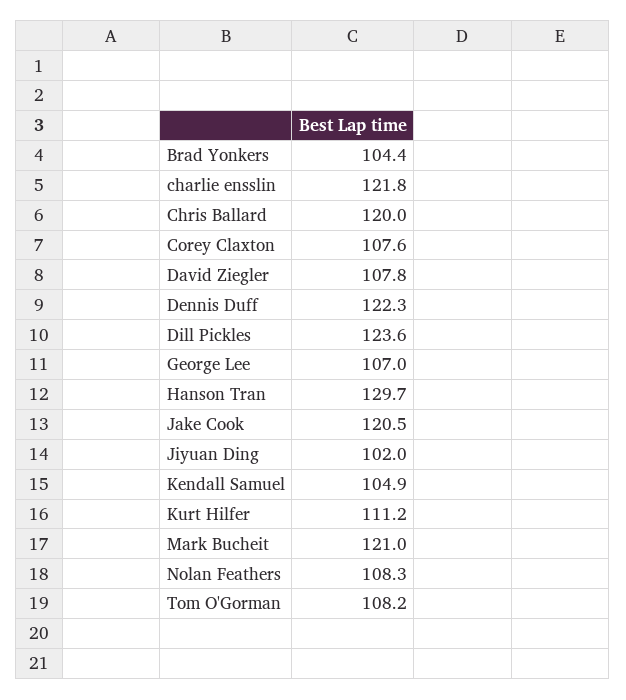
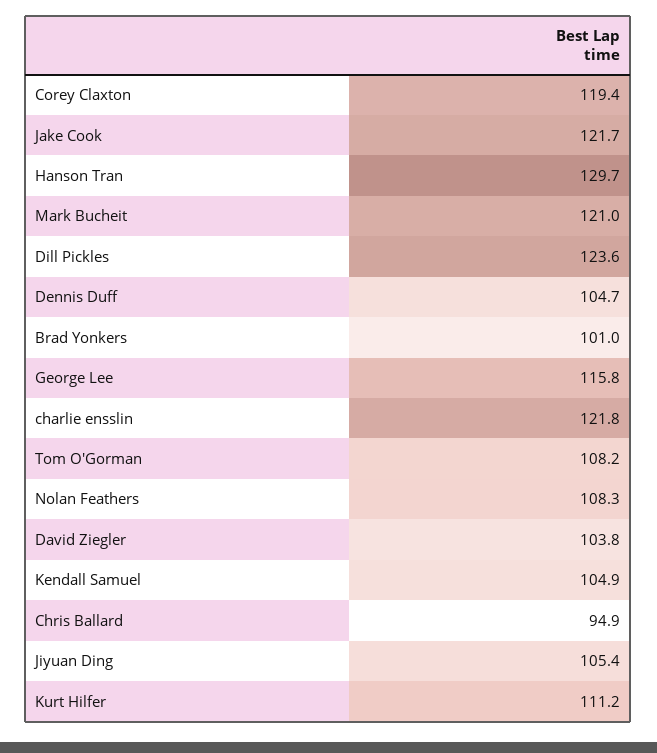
  {
-   "Brad Yonkers": 104.4,
+   "Brad Yonkers": 101,
    "charlie ensslin": 121.8,
-   "Chris Ballard": 120,
+   "Chris Ballard": 94.9,
-   "Corey Claxton": 107.6,
+   "Corey Claxton": 119.4,
-   "David Ziegler": 107.8,
+   "David Ziegler": 103.8,
-   "Dennis Duff": 122.3,
+   "Dennis Duff": 104.7,
    "Dill Pickles": 123.6,
-   "George Lee": 107,
+   "George Lee": 115.8,
    "Hanson Tran": 129.7,
-   "Jake Cook": 120.5,
+   "Jake Cook": 121.7,
-   "Jiyuan Ding": 102,
+   "Jiyuan Ding": 105.4,
    "Kendall Samuel": 104.9,
    "Kurt Hilfer": 111.2,
    "Mark Bucheit": 121,
    "Nolan Feathers": 108.3,
    "Tom O'Gorman": 108.2
  }

